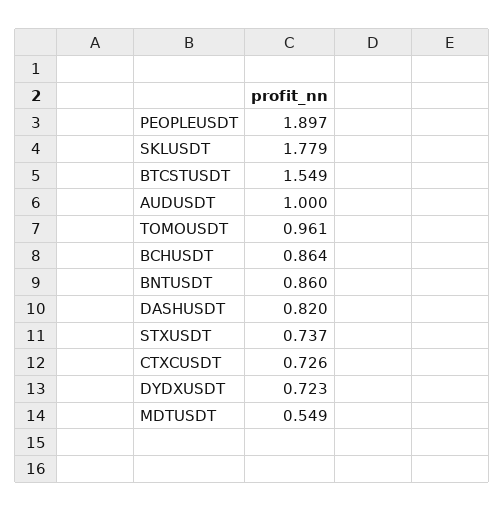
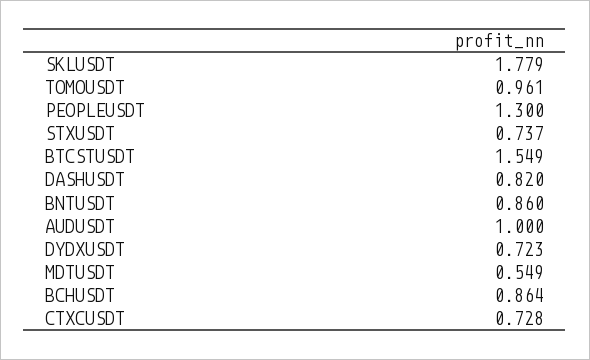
  {
-   "PEOPLEUSDT": 1.897,
+   "PEOPLEUSDT": 1.3,
    "SKLUSDT": 1.779,
    "BTCSTUSDT": 1.549,
    "AUDUSDT": 1,
    "TOMOUSDT": 0.961,
    "BCHUSDT": 0.864,
    "BNTUSDT": 0.86,
    "DASHUSDT": 0.82,
    "STXUSDT": 0.737,
-   "CTXCUSDT": 0.726,
+   "CTXCUSDT": 0.728,
    "DYDXUSDT": 0.723,
    "MDTUSDT": 0.549
  }

